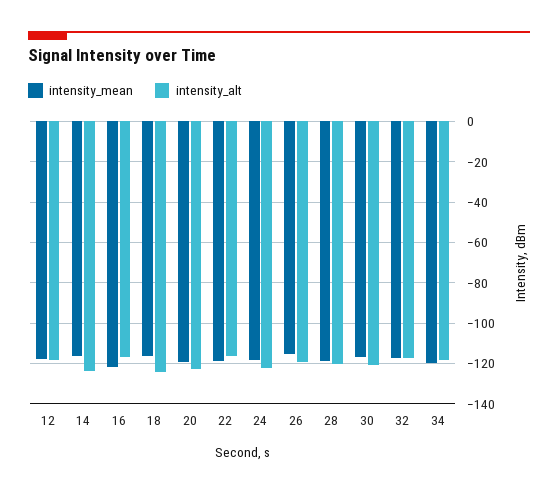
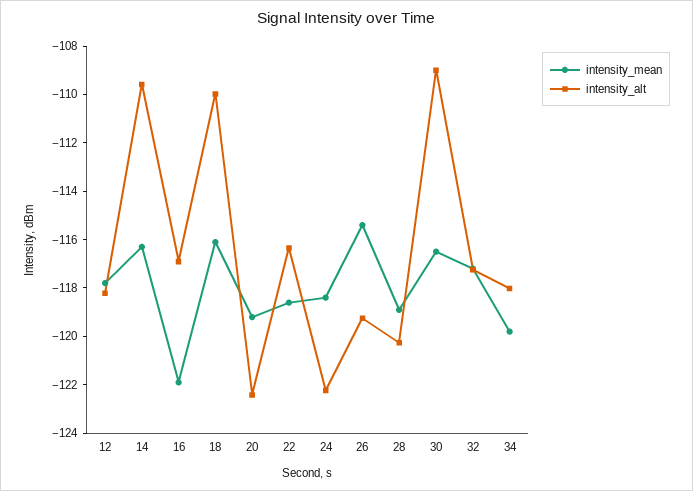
  {
    "intensity_mean": {
      "12": -118,
      "14": -116.5,
      "16": -122,
      "18": -116,
      "20": -119,
      "22": -118.5,
      "24": -118.5,
      "26": -115.5,
      "28": -119,
      "30": -116.5,
      "32": -117,
      "34": -120
    },
    "intensity_alt": {
      "12": -118,
-     "14": -125,
+     "14": -109.5,
      "16": -117,
-     "18": -125,
+     "18": -110,
      "20": -122.5,
      "22": -116.5,
      "24": -122,
      "26": -119.5,
      "28": -120.5,
-     "30": -120,
+     "30": -109,
      "32": -117,
      "34": -118
    }
  }

